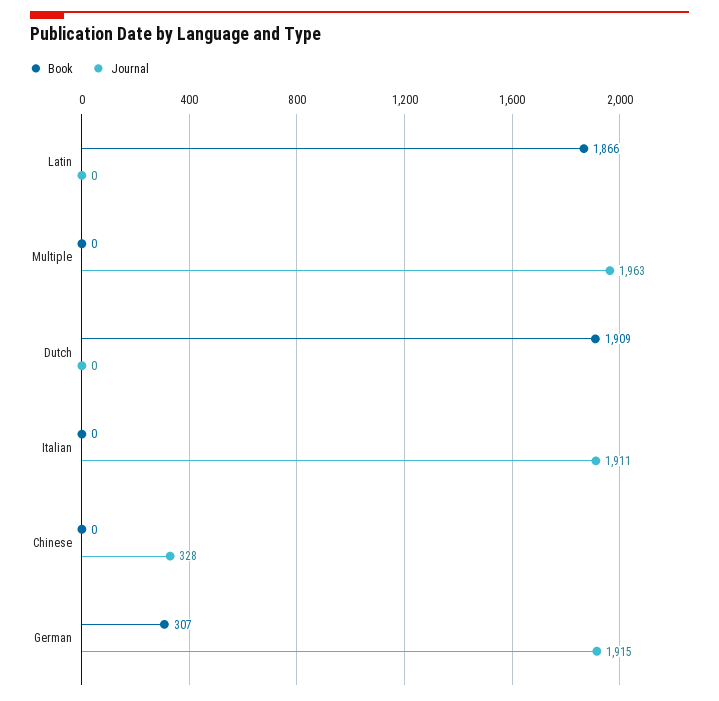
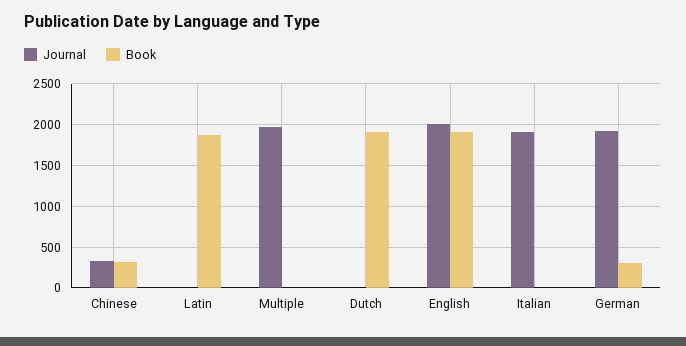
  {
    "Book": {
      "Latin": 1866,
      "Multiple": 0,
      "Dutch": 1909,
      "Italian": 0,
-     "Chinese": 0,
+     "Chinese": 300,
-     "German": 307
+     "German": 307,
+     "English": 1900
    },
    "Journal": {
      "Latin": 0,
      "Multiple": 1963,
      "Dutch": 0,
      "Italian": 1911,
      "Chinese": 328,
-     "German": 1915
+     "German": 1915,
+     "English": 2000
    }
  }

